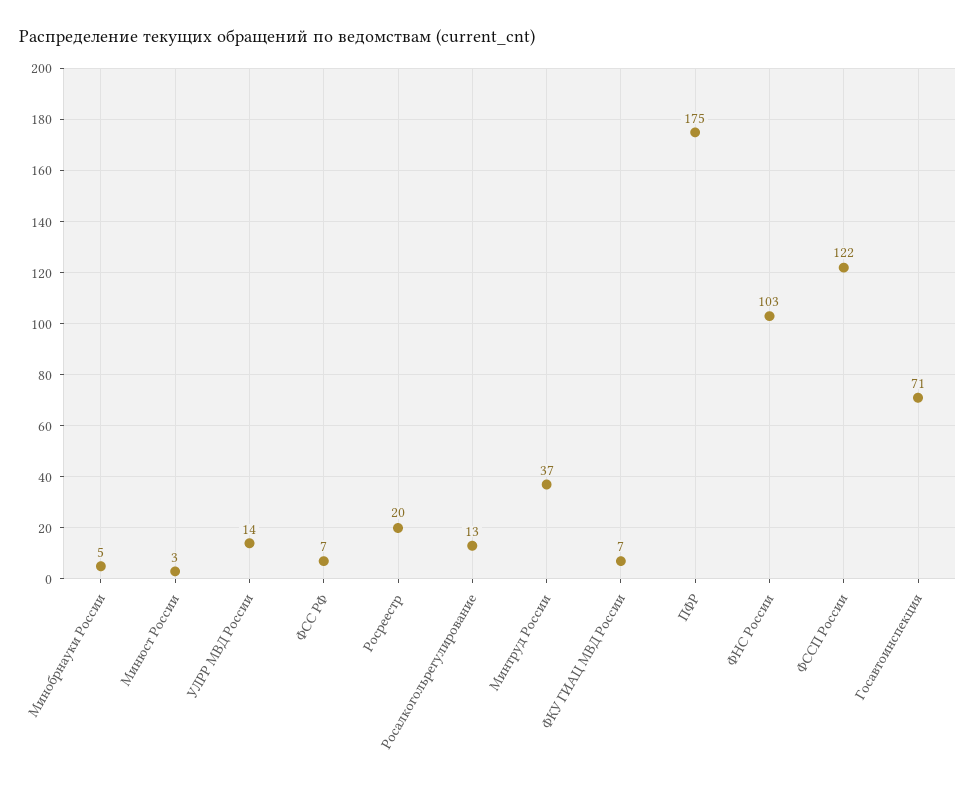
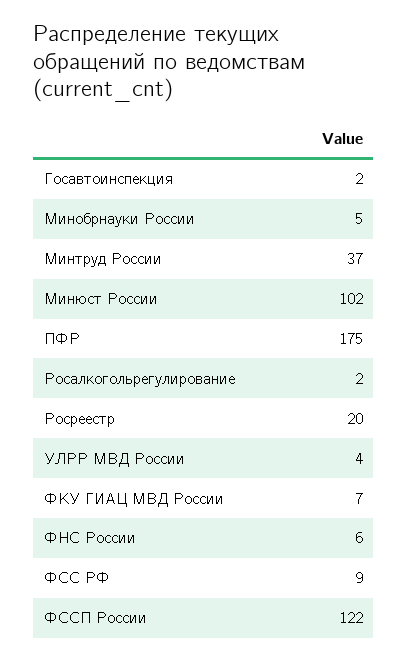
  {
    "Минобрнауки России": 5,
-   "Минюст России": 3,
+   "Минюст России": 102,
-   "УЛРР МВД России": 14,
+   "УЛРР МВД России": 4,
-   "ФСС РФ": 7,
+   "ФСС РФ": 9,
    "Росреестр": 20,
-   "Росалкогольрегулирование": 13,
+   "Росалкогольрегулирование": 2,
    "Минтруд России": 37,
    "ФКУ ГИАЦ МВД России": 7,
    "ПФР": 175,
-   "ФНС России": 103,
+   "ФНС России": 6,
    "ФССП России": 122,
-   "Госавтоинспекция": 71
+   "Госавтоинспекция": 2
  }

